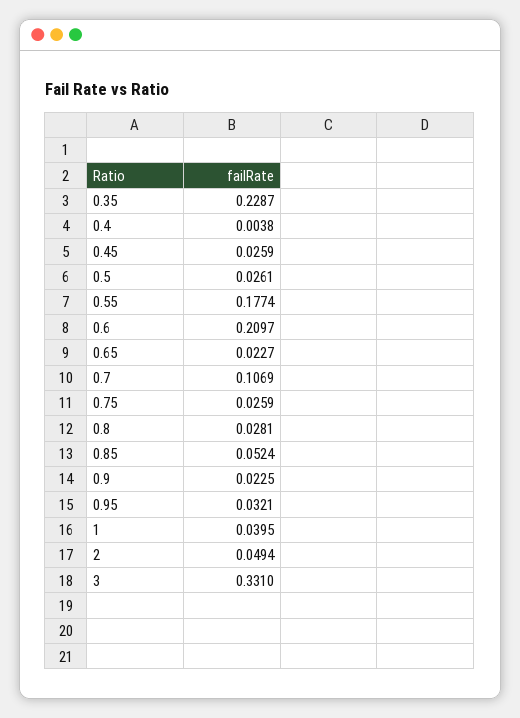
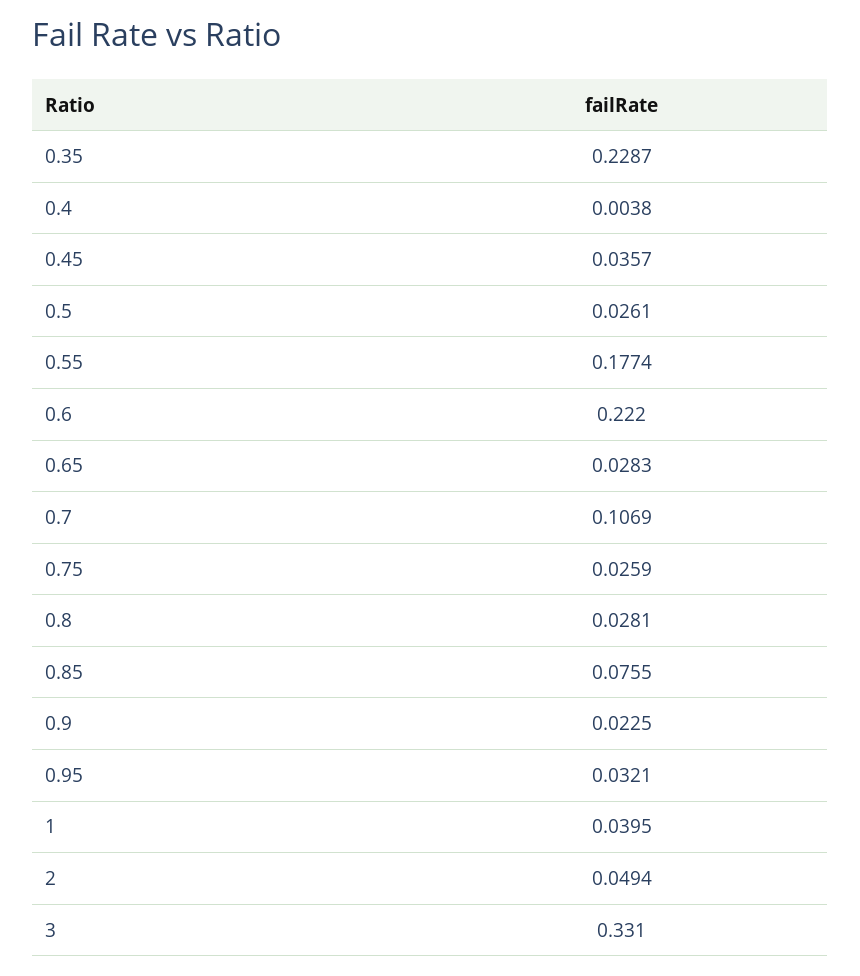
  {
    "0.35": 0.2287,
    "0.4": 0.0038,
-   "0.45": 0.0259,
+   "0.45": 0.0357,
    "0.5": 0.0261,
    "0.55": 0.1774,
-   "0.6": 0.2097,
+   "0.6": 0.222,
-   "0.65": 0.0227,
+   "0.65": 0.0283,
    "0.7": 0.1069,
    "0.75": 0.0259,
    "0.8": 0.0281,
-   "0.85": 0.0524,
+   "0.85": 0.0755,
    "0.9": 0.0225,
    "0.95": 0.0321,
    "1": 0.0395,
    "2": 0.0494,
    "3": 0.331
  }

